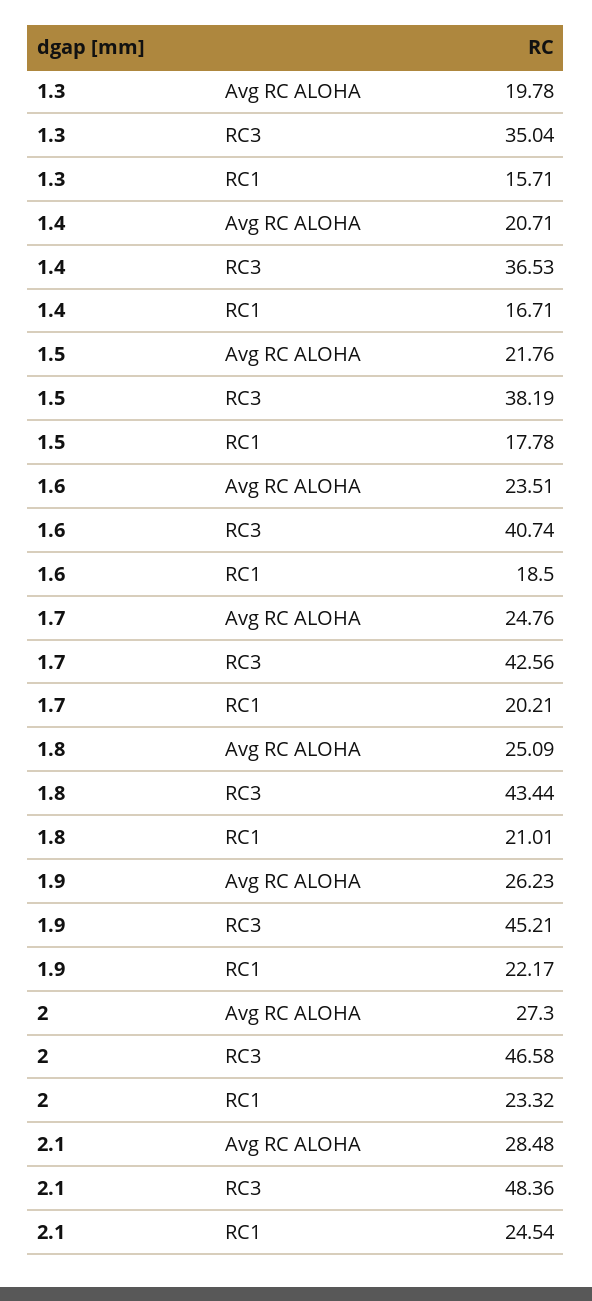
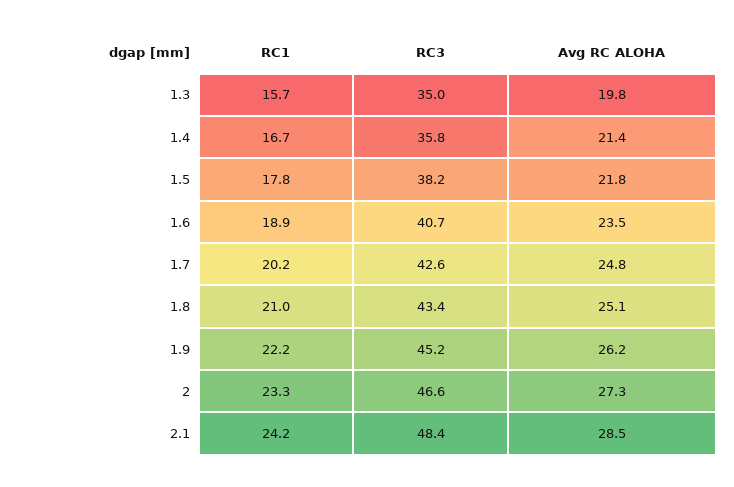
  {
    "1.3": {
      "Avg RC ALOHA": 19.78,
      "RC3": 35.04,
      "RC1": 15.71
    },
    "1.4": {
-     "Avg RC ALOHA": 20.71,
+     "Avg RC ALOHA": 21.4,
-     "RC3": 36.53,
+     "RC3": 35.8,
      "RC1": 16.71
    },
    "1.5": {
      "Avg RC ALOHA": 21.76,
      "RC3": 38.19,
      "RC1": 17.78
    },
    "1.6": {
      "Avg RC ALOHA": 23.51,
      "RC3": 40.74,
-     "RC1": 18.5
+     "RC1": 18.9
    },
    "1.7": {
      "Avg RC ALOHA": 24.76,
      "RC3": 42.56,
      "RC1": 20.21
    },
    "1.8": {
      "Avg RC ALOHA": 25.09,
      "RC3": 43.44,
      "RC1": 21.01
    },
    "1.9": {
      "Avg RC ALOHA": 26.23,
      "RC3": 45.21,
      "RC1": 22.17
    },
    "2": {
      "Avg RC ALOHA": 27.3,
      "RC3": 46.58,
      "RC1": 23.32
    },
    "2.1": {
      "Avg RC ALOHA": 28.48,
      "RC3": 48.36,
-     "RC1": 24.54
+     "RC1": 24.2
    }
  }

